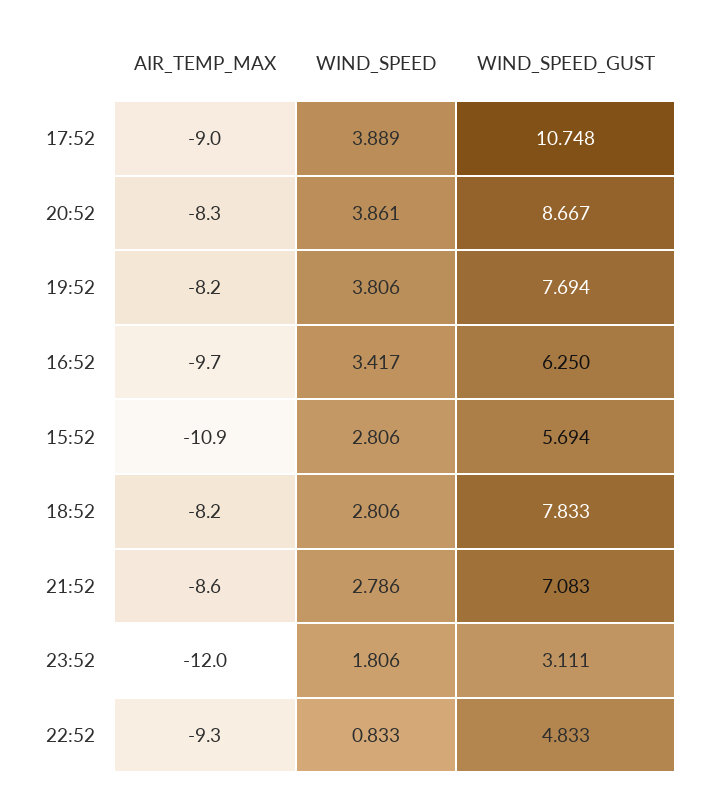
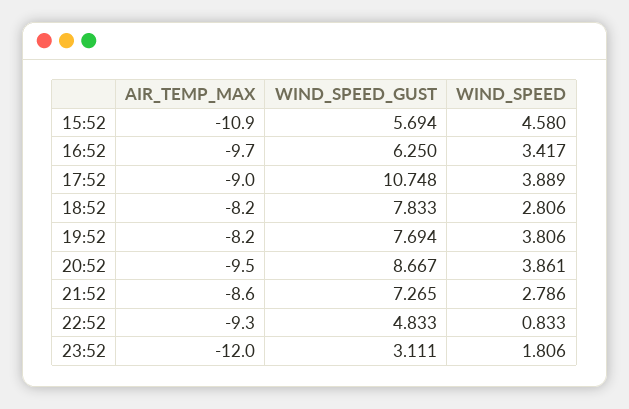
  {
    "AIR_TEMP_MAX": {
      "17:52": -9,
-     "20:52": -8.3,
+     "20:52": -9.5,
      "19:52": -8.2,
      "16:52": -9.7,
      "15:52": -10.9,
      "18:52": -8.2,
      "21:52": -8.6,
      "23:52": -12,
      "22:52": -9.3
    },
    "WIND_SPEED": {
      "17:52": 3.889,
      "20:52": 3.861,
      "19:52": 3.806,
      "16:52": 3.417,
-     "15:52": 2.806,
+     "15:52": 4.58,
      "18:52": 2.806,
      "21:52": 2.786,
      "23:52": 1.806,
      "22:52": 0.833
    },
    "WIND_SPEED_GUST": {
      "17:52": 10.748,
      "20:52": 8.667,
      "19:52": 7.694,
      "16:52": 6.25,
      "15:52": 5.694,
      "18:52": 7.833,
-     "21:52": 7.083,
+     "21:52": 7.265,
      "23:52": 3.111,
      "22:52": 4.833
    }
  }

